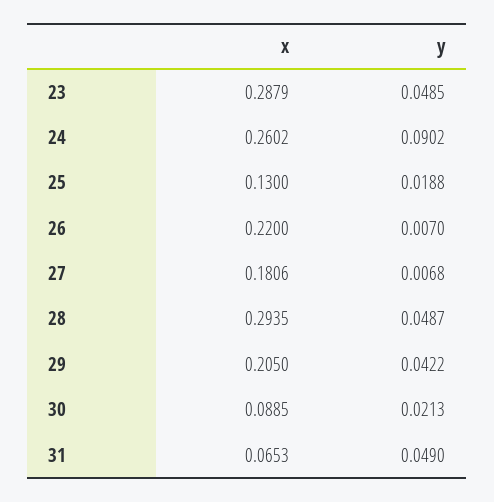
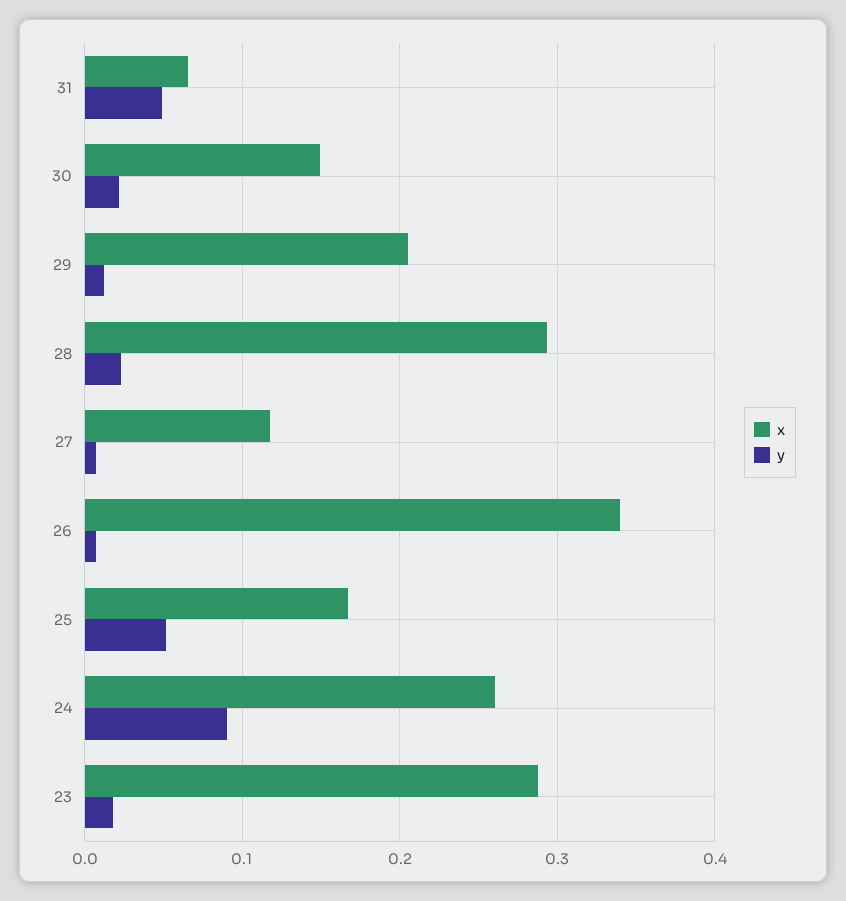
  {
    "x": {
      "23": 0.2879,
      "24": 0.2602,
-     "25": 0.13,
+     "25": 0.17,
-     "26": 0.22,
+     "26": 0.34,
-     "27": 0.1806,
+     "27": 0.12,
      "28": 0.2935,
      "29": 0.205,
-     "30": 0.0885,
+     "30": 0.15,
      "31": 0.0653
    },
    "y": {
-     "23": 0.0485,
+     "23": 0.02,
      "24": 0.0902,
-     "25": 0.0188,
+     "25": 0.05,
      "26": 0.007,
      "27": 0.0068,
-     "28": 0.0487,
+     "28": 0.02,
-     "29": 0.0422,
+     "29": 0.01,
      "30": 0.0213,
      "31": 0.049
    }
  }

